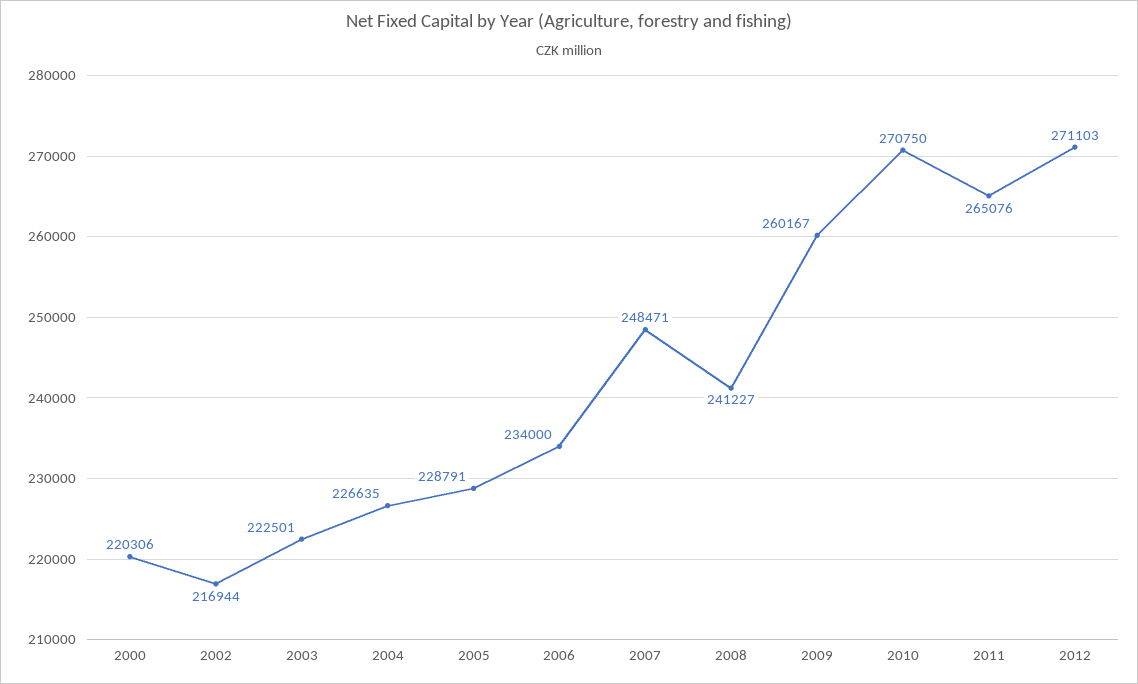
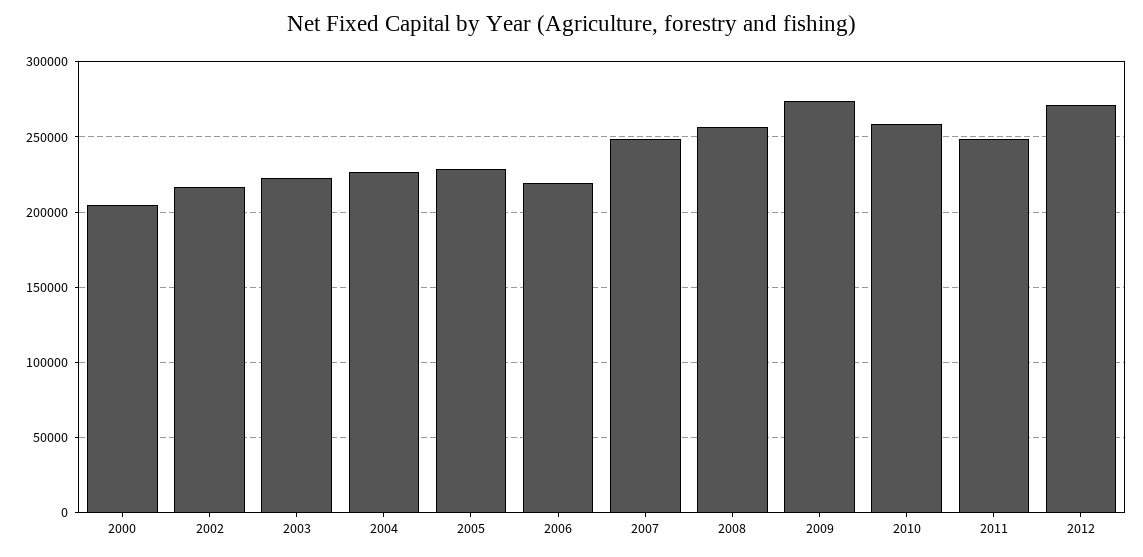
  {
-   "2000": 220306,
+   "2000": 205000,
    "2002": 216944,
    "2003": 222501,
    "2004": 226635,
    "2005": 228791,
-   "2006": 234000,
+   "2006": 220000,
    "2007": 248471,
-   "2008": 241227,
+   "2008": 255000,
-   "2009": 260167,
+   "2009": 275000,
-   "2010": 270750,
+   "2010": 260000,
-   "2011": 265076,
+   "2011": 250000,
    "2012": 271103
  }

